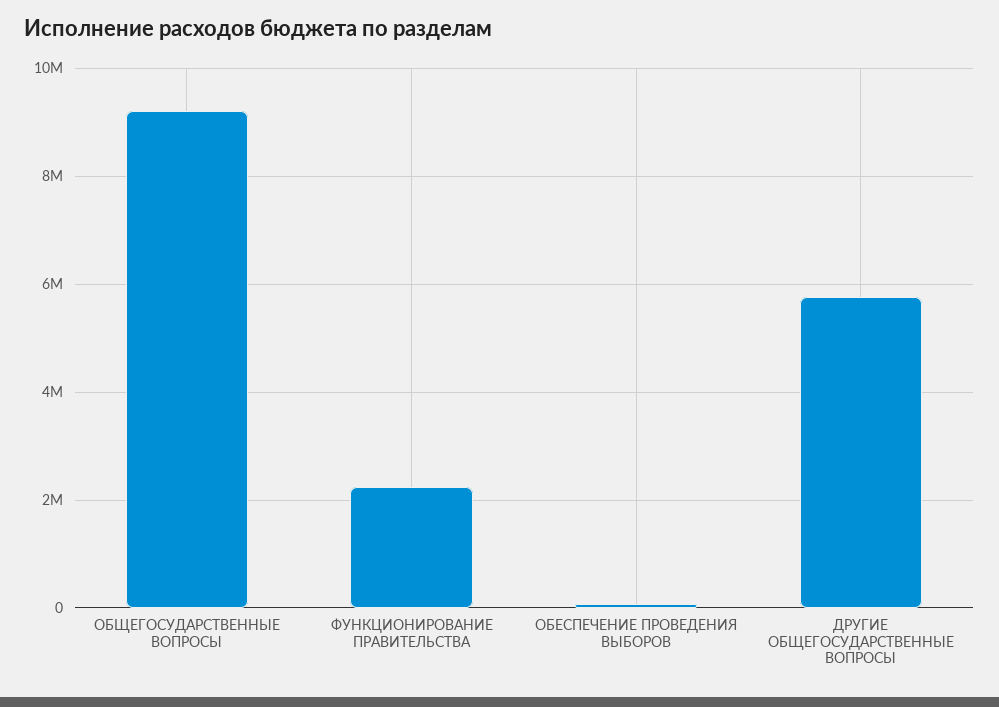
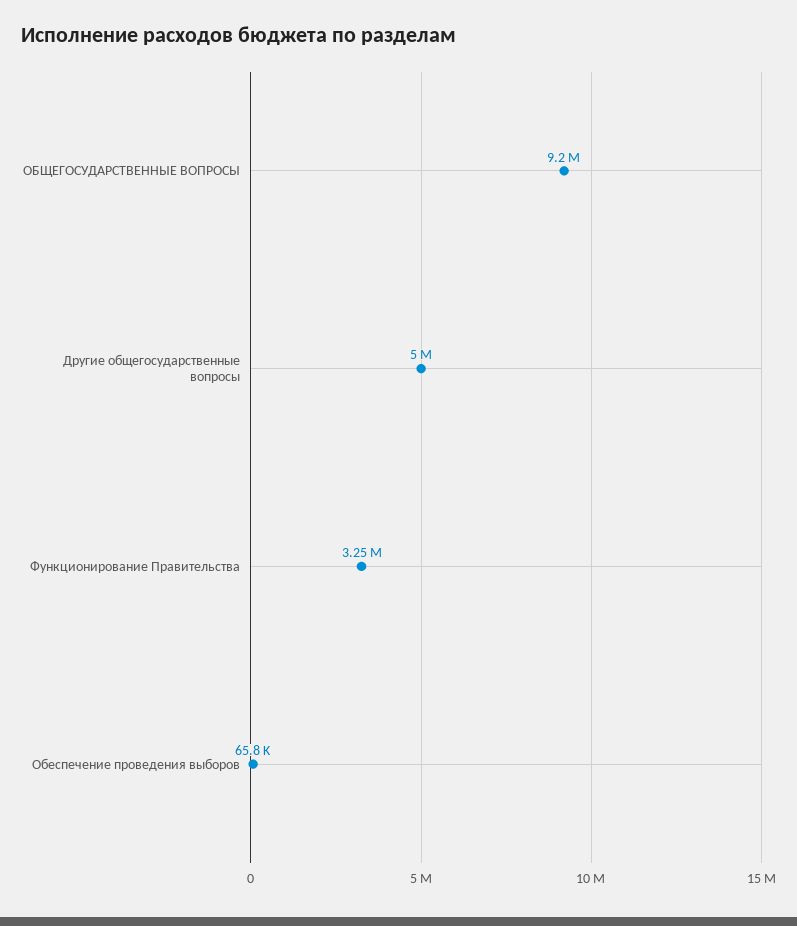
  {
    "ОБЩЕГОСУДАРСТВЕННЫЕ ВОПРОСЫ": 9200000,
-   "ФУНКЦИОНИРОВАНИЕ ПРАВИТЕЛЬСТВА": 2200000,
+   "ФУНКЦИОНИРОВАНИЕ ПРАВИТЕЛЬСТВА": 3250000,
    "ОБЕСПЕЧЕНИЕ ПРОВЕДЕНИЯ ВЫБОРОВ": 65800,
-   "ДРУГИЕ ОБЩЕГОСУДАРСТВЕННЫЕ ВОПРОСЫ": 5800000
+   "ДРУГИЕ ОБЩЕГОСУДАРСТВЕННЫЕ ВОПРОСЫ": 5000000
  }

